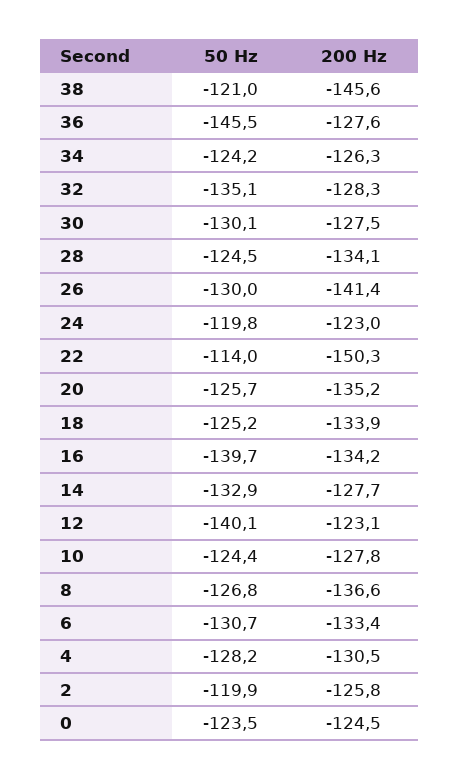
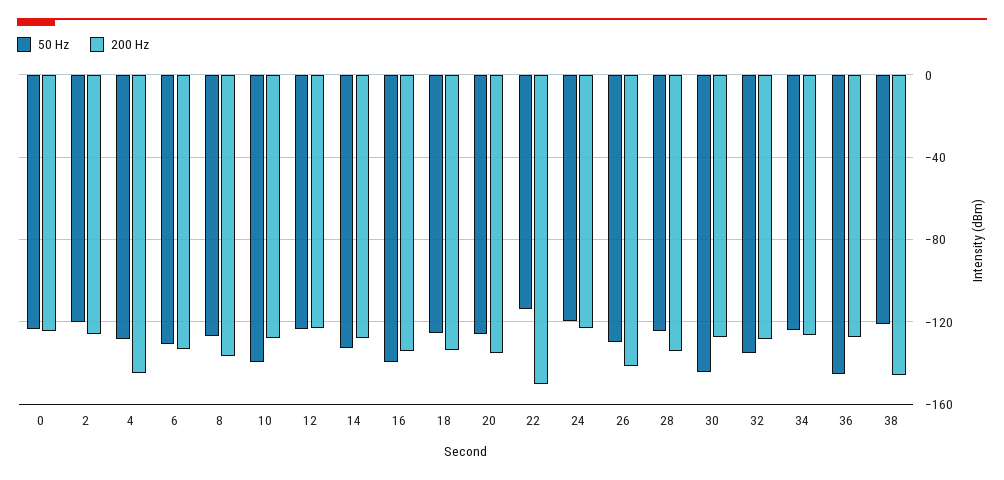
  {
    "50 Hz": {
      "38": -121,
      "36": -145.5,
      "34": -124.2,
      "32": -135.1,
-     "30": -130.1,
+     "30": -145,
      "28": -124.5,
      "26": -130,
      "24": -119.8,
      "22": -114,
      "20": -125.7,
      "18": -125.2,
      "16": -139.7,
      "14": -132.9,
-     "12": -140.1,
+     "12": -125,
-     "10": -124.4,
+     "10": -140,
      "8": -126.8,
      "6": -130.7,
      "4": -128.2,
      "2": -119.9,
      "0": -123.5
    },
    "200 Hz": {
      "38": -145.6,
      "36": -127.6,
      "34": -126.3,
      "32": -128.3,
      "30": -127.5,
      "28": -134.1,
      "26": -141.4,
      "24": -123,
      "22": -150.3,
      "20": -135.2,
      "18": -133.9,
      "16": -134.2,
      "14": -127.7,
      "12": -123.1,
      "10": -127.8,
      "8": -136.6,
      "6": -133.4,
-     "4": -130.5,
+     "4": -145,
      "2": -125.8,
      "0": -124.5
    }
  }

